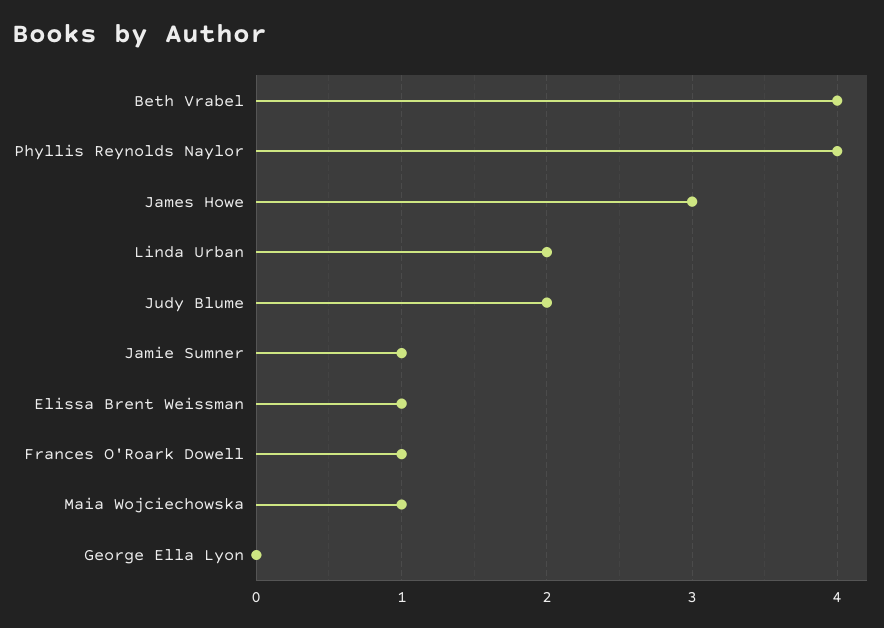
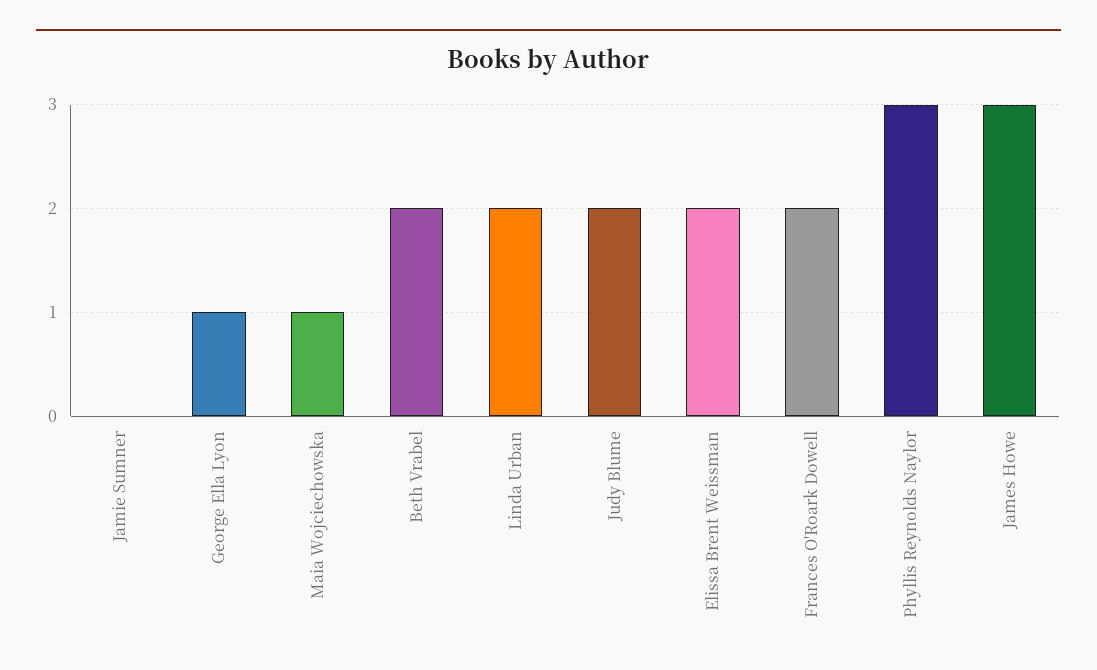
  {
-   "Beth Vrabel": 4,
+   "Beth Vrabel": 2,
-   "Phyllis Reynolds Naylor": 4,
+   "Phyllis Reynolds Naylor": 3,
    "James Howe": 3,
    "Linda Urban": 2,
    "Judy Blume": 2,
-   "Jamie Sumner": 1,
+   "Jamie Sumner": 0,
-   "Elissa Brent Weissman": 1,
+   "Elissa Brent Weissman": 2,
-   "Frances O'Roark Dowell": 1,
+   "Frances O'Roark Dowell": 2,
    "Maia Wojciechowska": 1,
-   "George Ella Lyon": 0
+   "George Ella Lyon": 1
  }

